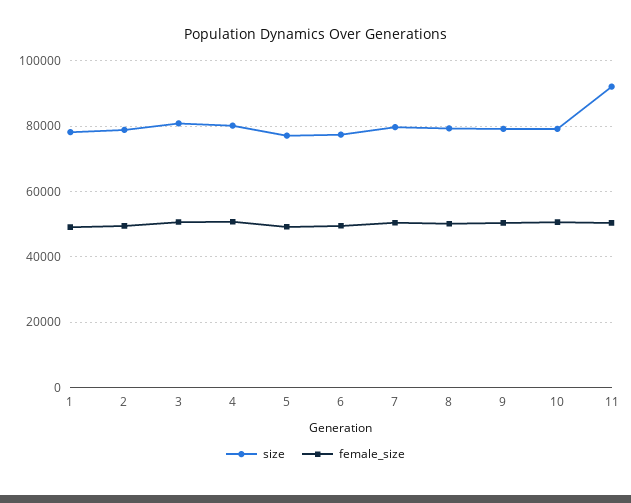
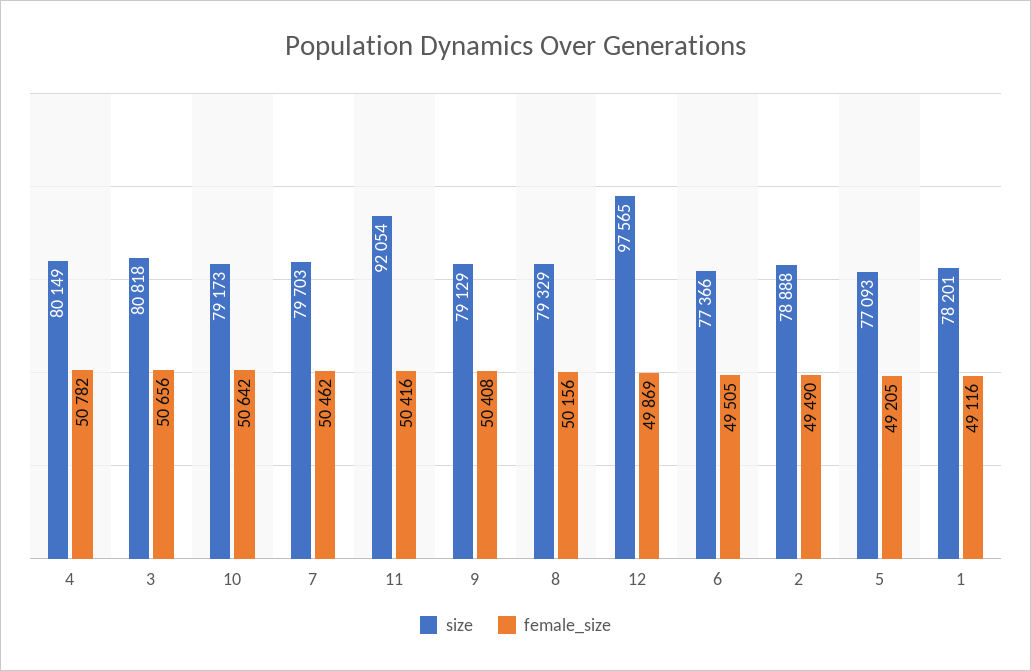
  {
    "size": {
      "1": 78201,
      "2": 78888,
      "3": 80818,
      "4": 80149,
      "5": 77093,
      "6": 77366,
      "7": 79703,
      "8": 79329,
      "9": 79129,
      "10": 79173,
-     "11": 92054
+     "11": 92054,
+     "12": 97565
    },
    "female_size": {
      "1": 49116,
      "2": 49490,
      "3": 50656,
      "4": 50782,
      "5": 49205,
      "6": 49505,
      "7": 50462,
      "8": 50156,
      "9": 50408,
      "10": 50642,
-     "11": 50416
+     "11": 50416,
+     "12": 49869
    }
  }

